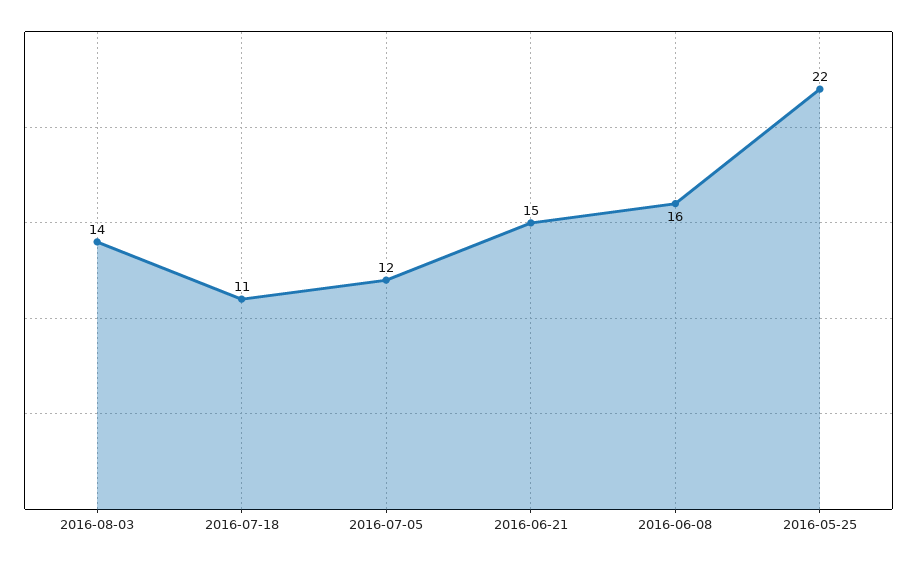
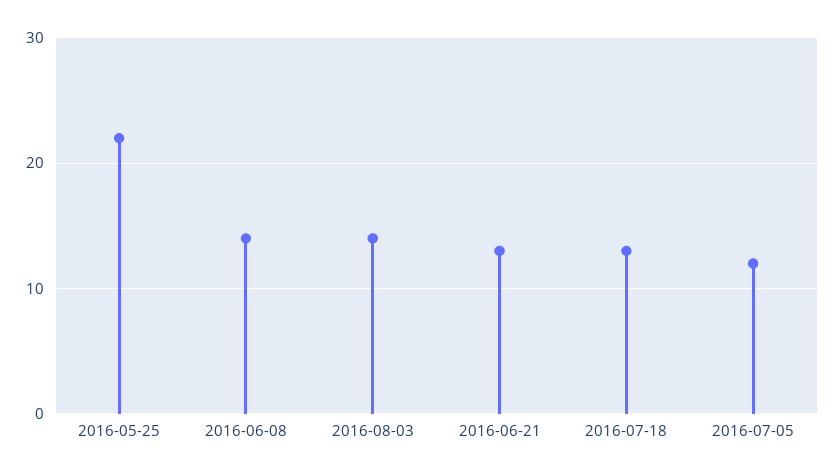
  {
    "2016-08-03": 14,
-   "2016-07-18": 11,
+   "2016-07-18": 13,
    "2016-07-05": 12,
-   "2016-06-21": 15,
+   "2016-06-21": 13,
-   "2016-06-08": 16,
+   "2016-06-08": 14,
    "2016-05-25": 22
  }

